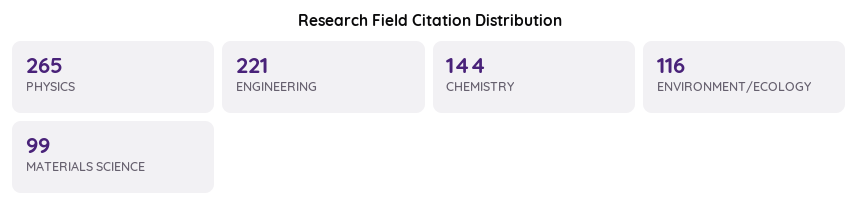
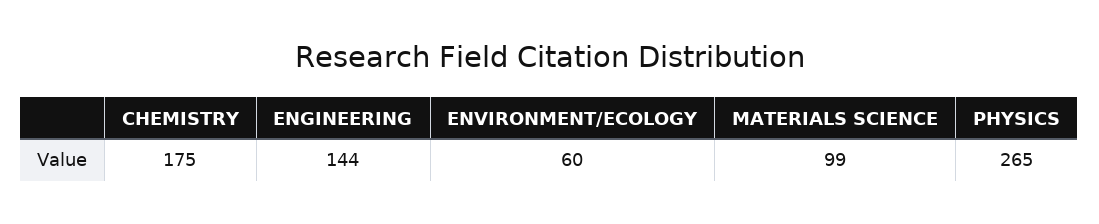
  {
    "PHYSICS": 265,
-   "ENGINEERING": 221,
+   "ENGINEERING": 144,
-   "CHEMISTRY": 144,
+   "CHEMISTRY": 175,
-   "ENVIRONMENT/ECOLOGY": 116,
+   "ENVIRONMENT/ECOLOGY": 60,
    "MATERIALS SCIENCE": 99
  }

